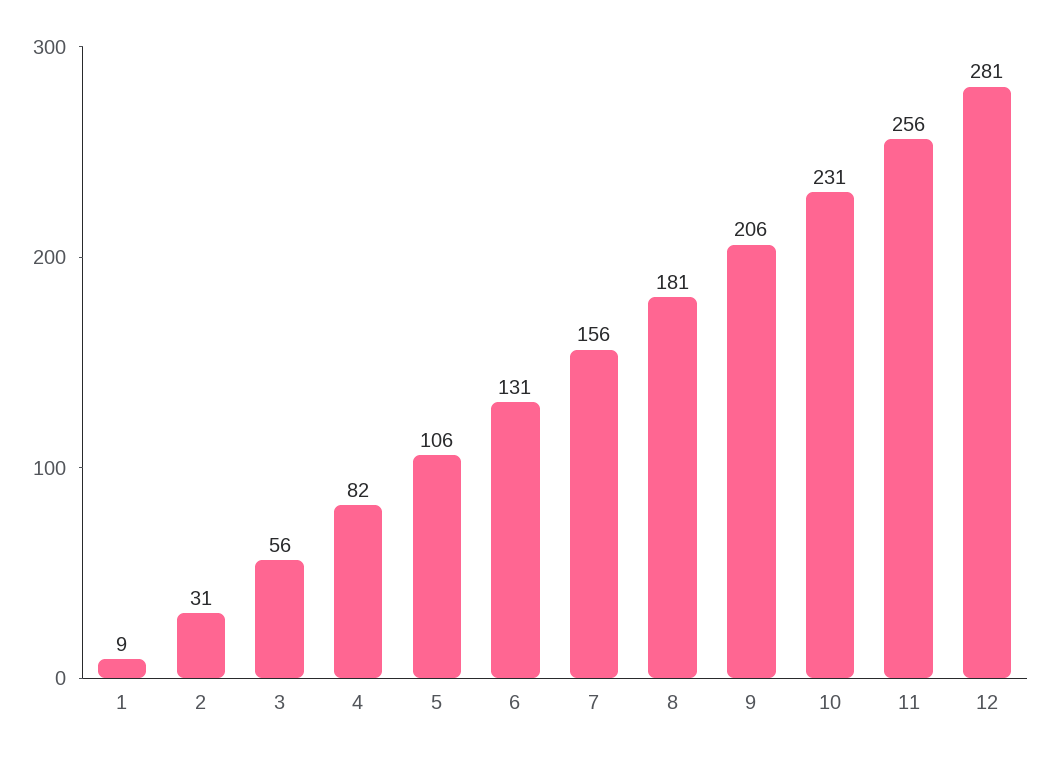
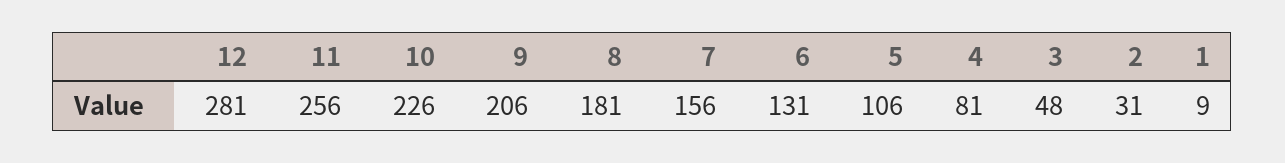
  {
    "1": 9,
    "2": 31,
-   "3": 56,
+   "3": 48,
-   "4": 82,
+   "4": 81,
    "5": 106,
    "6": 131,
    "7": 156,
    "8": 181,
    "9": 206,
-   "10": 231,
+   "10": 226,
    "11": 256,
    "12": 281
  }

